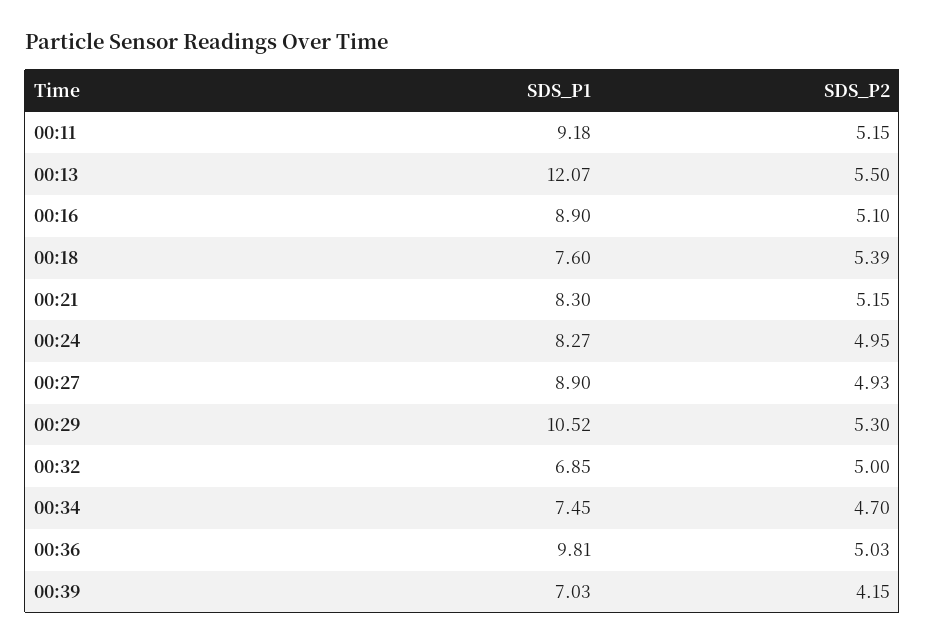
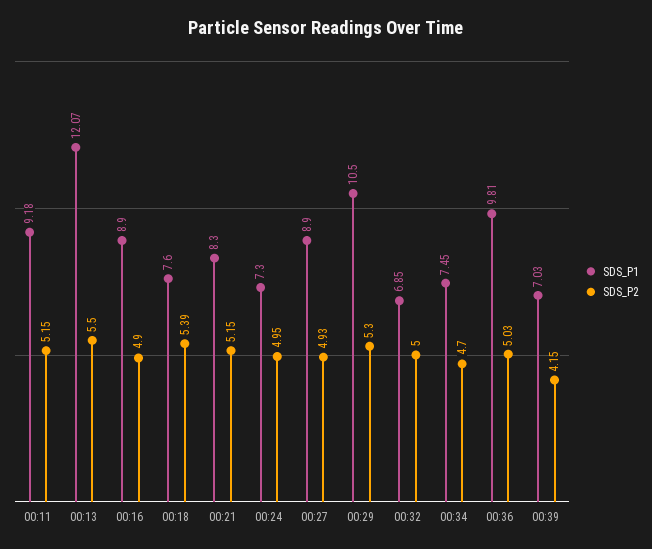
  {
    "SDS_P1": {
      "00:11": 9.18,
      "00:13": 12.07,
      "00:16": 8.9,
      "00:18": 7.6,
      "00:21": 8.3,
-     "00:24": 8.27,
+     "00:24": 7.3,
      "00:27": 8.9,
-     "00:29": 10.52,
+     "00:29": 10.5,
      "00:32": 6.85,
      "00:34": 7.45,
      "00:36": 9.81,
      "00:39": 7.03
    },
    "SDS_P2": {
      "00:11": 5.15,
      "00:13": 5.5,
-     "00:16": 5.1,
+     "00:16": 4.9,
      "00:18": 5.39,
      "00:21": 5.15,
      "00:24": 4.95,
      "00:27": 4.93,
      "00:29": 5.3,
      "00:32": 5,
      "00:34": 4.7,
      "00:36": 5.03,
      "00:39": 4.15
    }
  }

